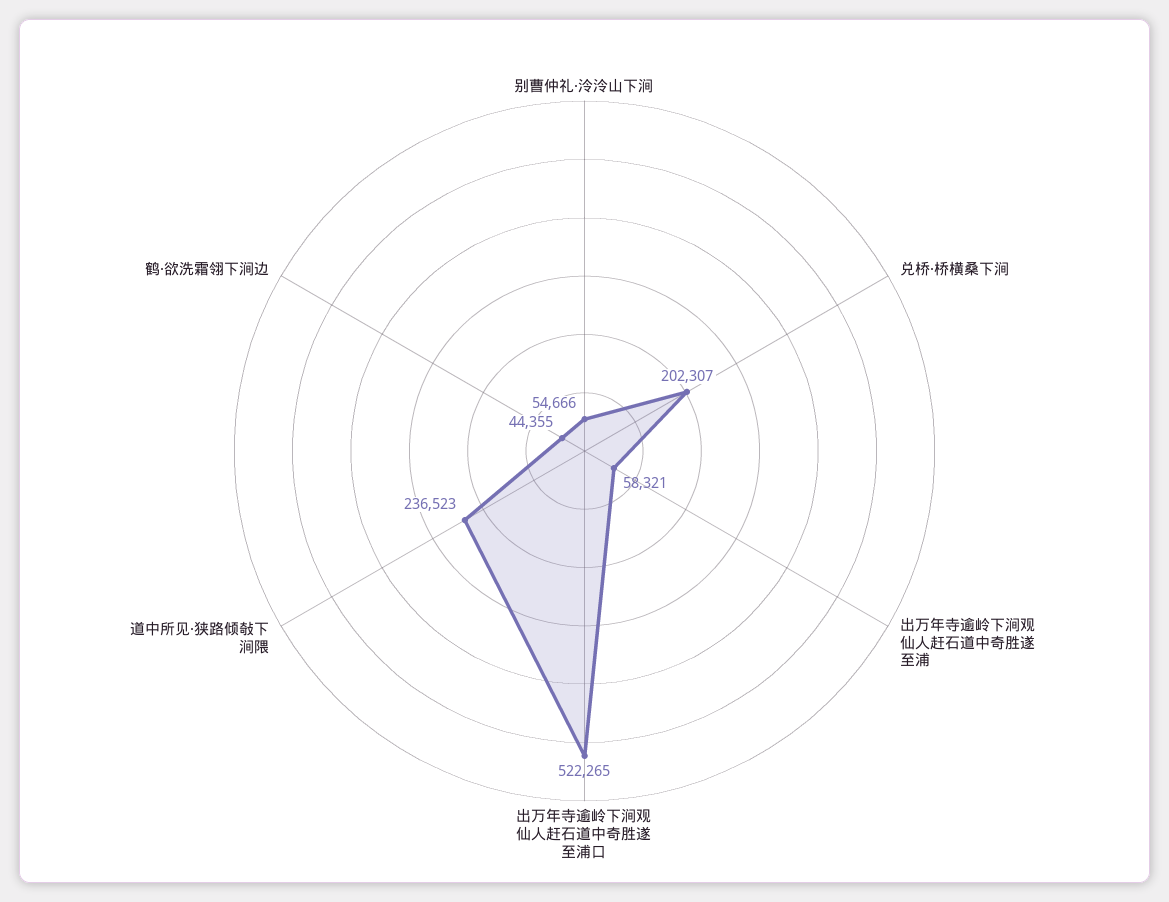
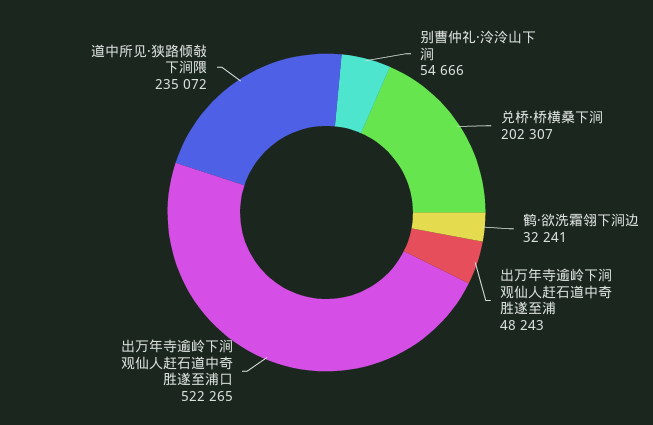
  {
    "别曹仲礼·泠泠山下涧": 54666,
    "兑桥·桥横桑下涧": 202307,
-   "出万年寺逾岭下涧观仙人赶石道中奇胜遂至浦": 58321,
+   "出万年寺逾岭下涧观仙人赶石道中奇胜遂至浦": 48243,
    "出万年寺逾岭下涧观仙人赶石道中奇胜遂至浦口": 522265,
-   "道中所见·狭路倾敧下涧隈": 236523,
+   "道中所见·狭路倾敧下涧隈": 235072,
-   "鹤·欲洗霜翎下涧边": 44355
+   "鹤·欲洗霜翎下涧边": 32241
  }

